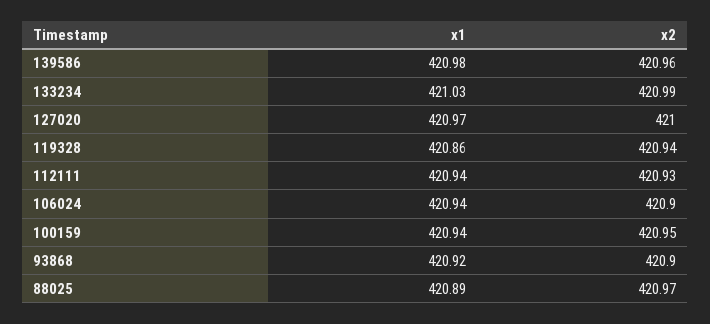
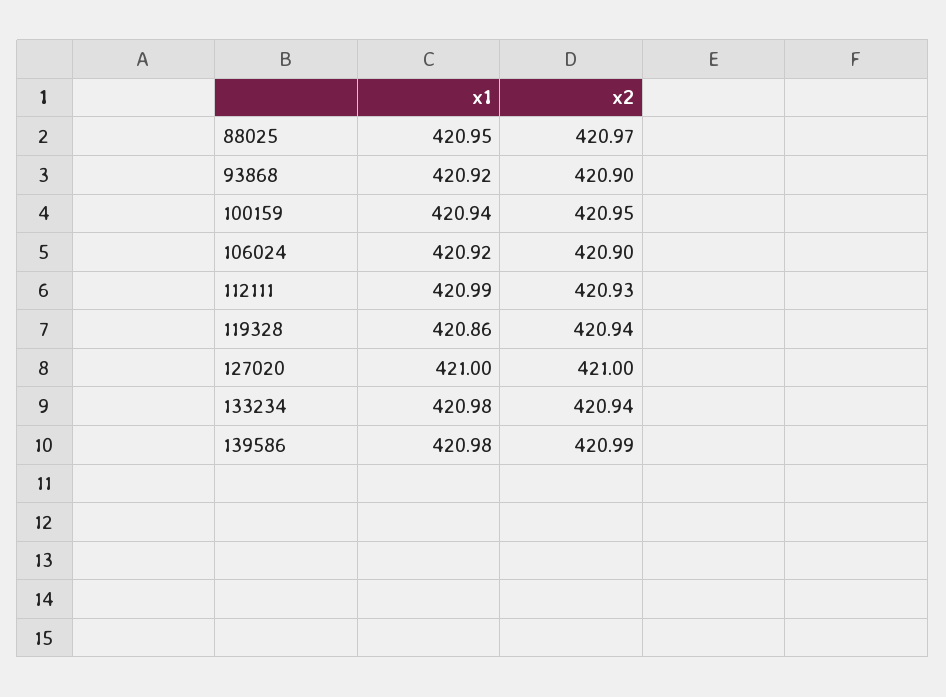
  {
    "x1": {
      "139586": 420.98,
-     "133234": 421.03,
+     "133234": 420.98,
-     "127020": 420.97,
+     "127020": 421,
      "119328": 420.86,
-     "112111": 420.94,
+     "112111": 420.99,
-     "106024": 420.94,
+     "106024": 420.92,
      "100159": 420.94,
      "93868": 420.92,
-     "88025": 420.89
+     "88025": 420.95
    },
    "x2": {
-     "139586": 420.96,
+     "139586": 420.99,
-     "133234": 420.99,
+     "133234": 420.94,
      "127020": 421,
      "119328": 420.94,
      "112111": 420.93,
      "106024": 420.9,
      "100159": 420.95,
      "93868": 420.9,
      "88025": 420.97
    }
  }

